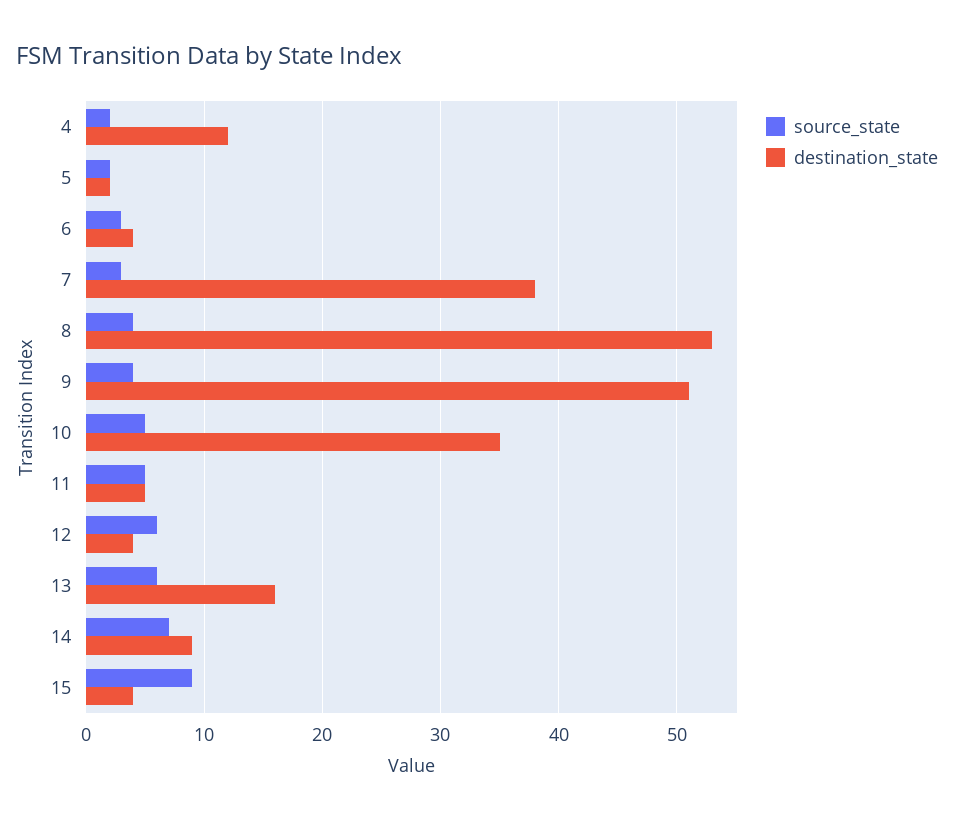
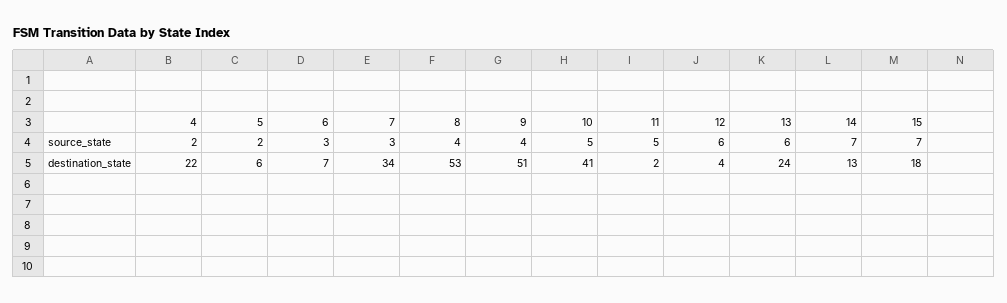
  {
    "source_state": {
      "4": 2,
      "5": 2,
      "6": 3,
      "7": 3,
      "8": 4,
      "9": 4,
      "10": 5,
      "11": 5,
      "12": 6,
      "13": 6,
      "14": 7,
-     "15": 9
+     "15": 7
    },
    "destination_state": {
-     "4": 12,
+     "4": 22,
-     "5": 2,
+     "5": 6,
-     "6": 4,
+     "6": 7,
-     "7": 38,
+     "7": 34,
      "8": 53,
      "9": 51,
-     "10": 35,
+     "10": 41,
-     "11": 5,
+     "11": 2,
      "12": 4,
-     "13": 16,
+     "13": 24,
-     "14": 9,
+     "14": 13,
-     "15": 4
+     "15": 18
    }
  }

